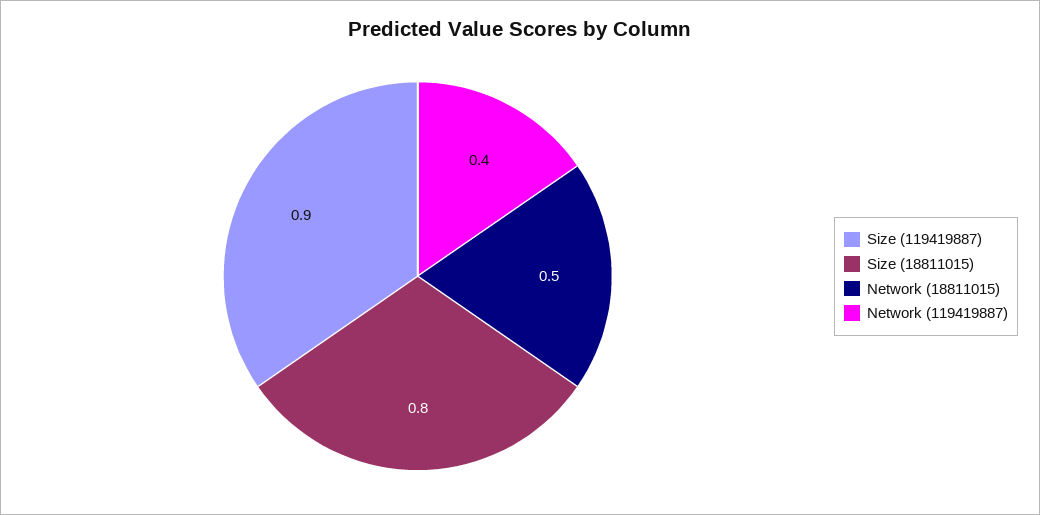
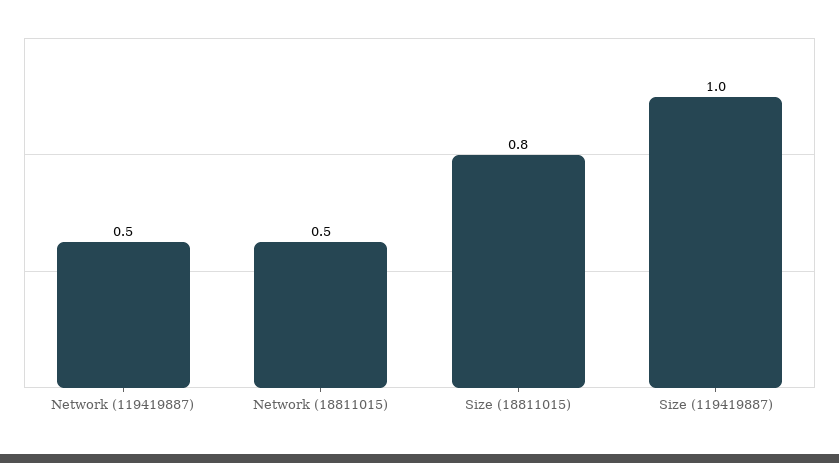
  {
-   "Size (119419887)": 0.9,
+   "Size (119419887)": 1,
    "Size (18811015)": 0.8,
    "Network (18811015)": 0.5,
-   "Network (119419887)": 0.4
+   "Network (119419887)": 0.5
  }

